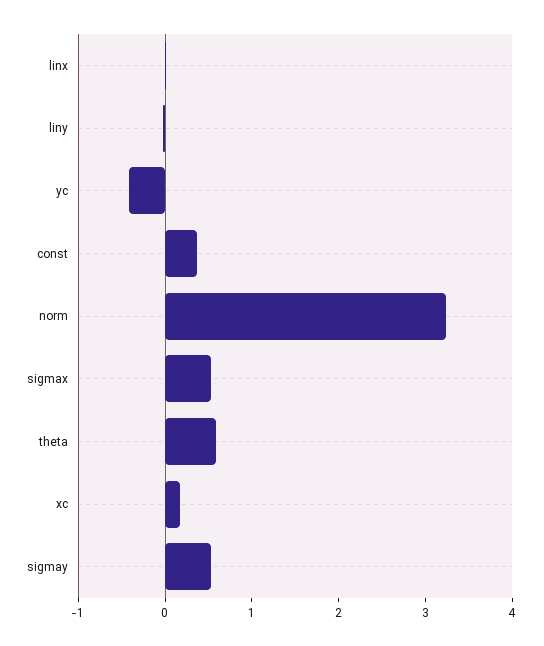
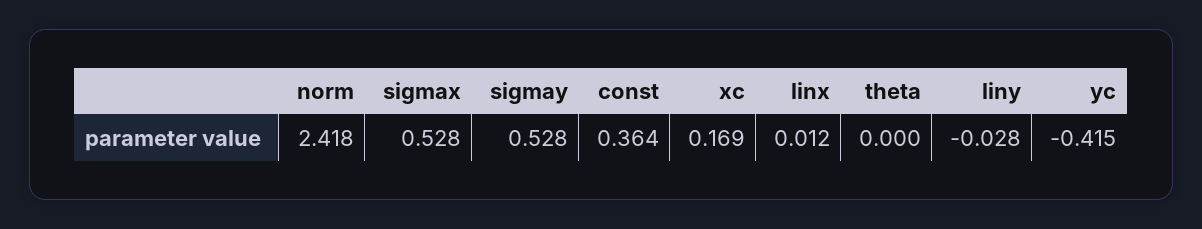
  {
    "linx": 0.012,
    "liny": -0.028,
    "yc": -0.415,
    "const": 0.364,
-   "norm": 3.2,
+   "norm": 2.418,
    "sigmax": 0.528,
-   "theta": 0.6,
+   "theta": 0,
    "xc": 0.169,
    "sigmay": 0.528
  }

